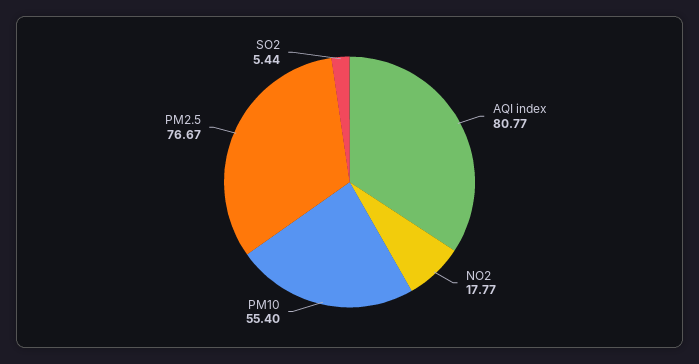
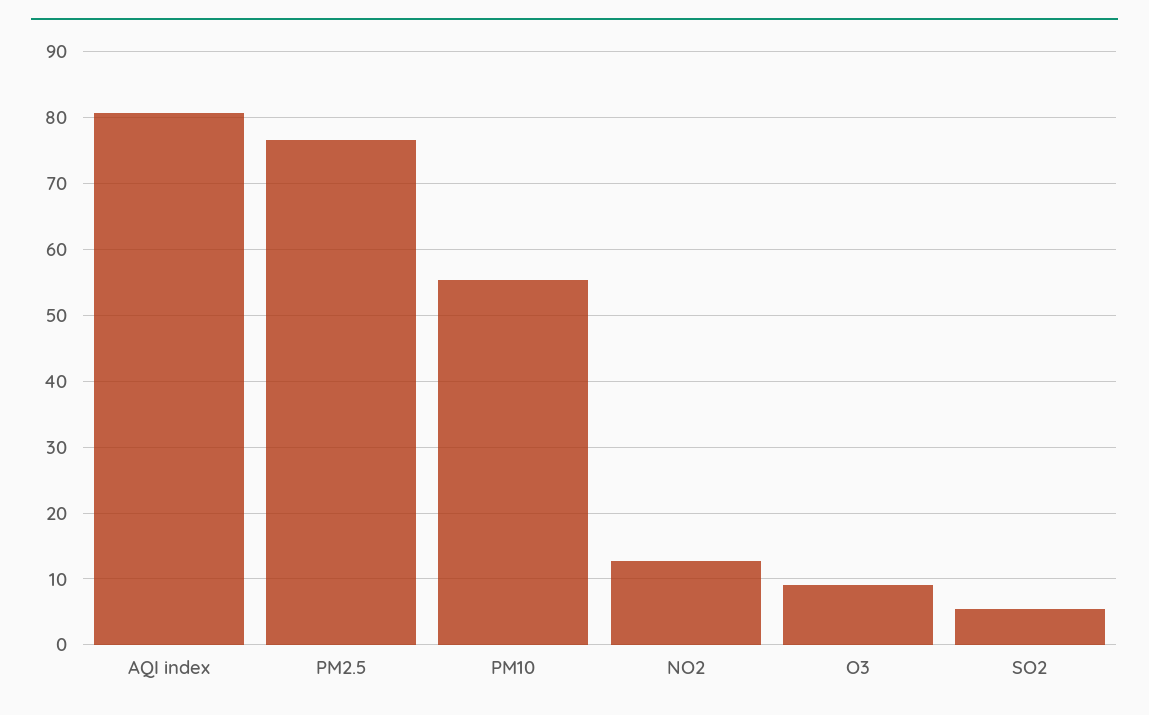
  {
    "AQI index": 80.77,
-   "NO2": 17.77,
+   "NO2": 13,
    "PM10": 55.4,
    "PM2.5": 76.67,
-   "SO2": 5.44
+   "SO2": 5.44,
+   "O3": 9
  }

